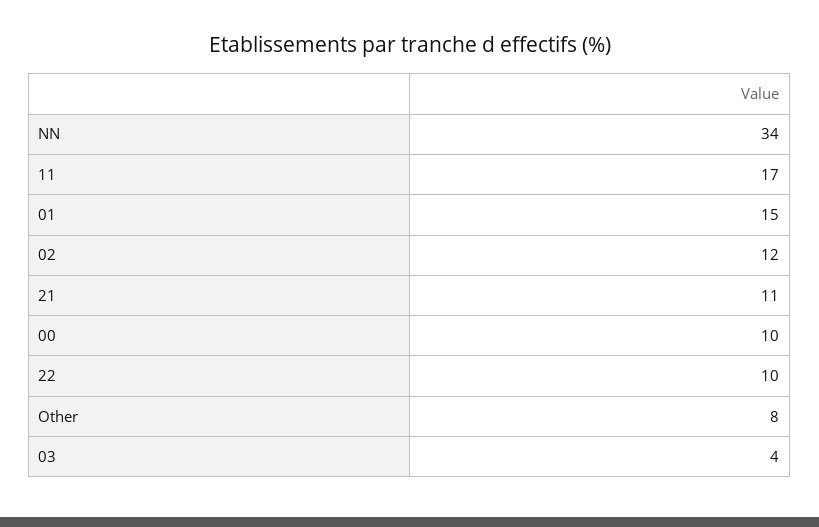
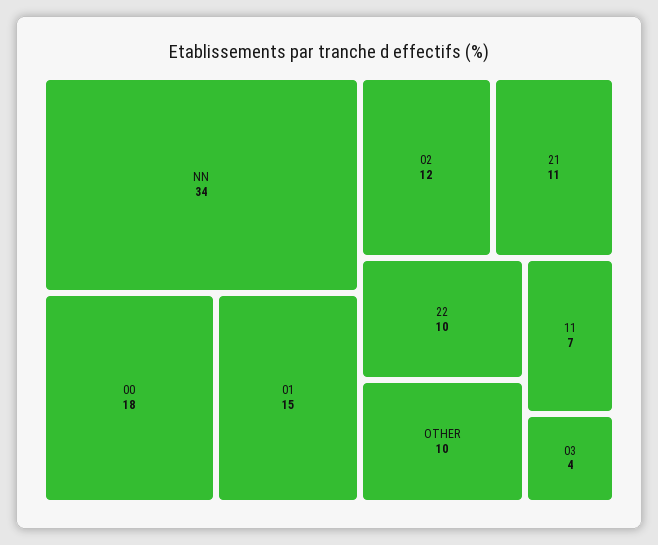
  {
    "NN": 34,
-   "11": 17,
+   "11": 7,
    "01": 15,
    "02": 12,
    "21": 11,
-   "00": 10,
+   "00": 18,
    "22": 10,
-   "Other": 8,
+   "Other": 10,
    "03": 4
  }

